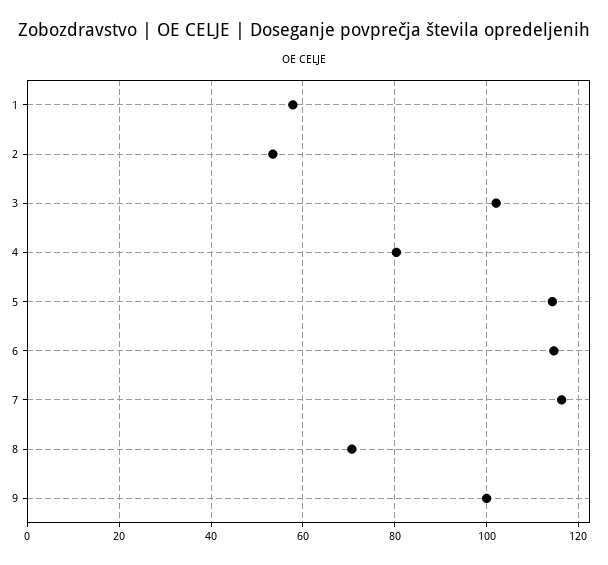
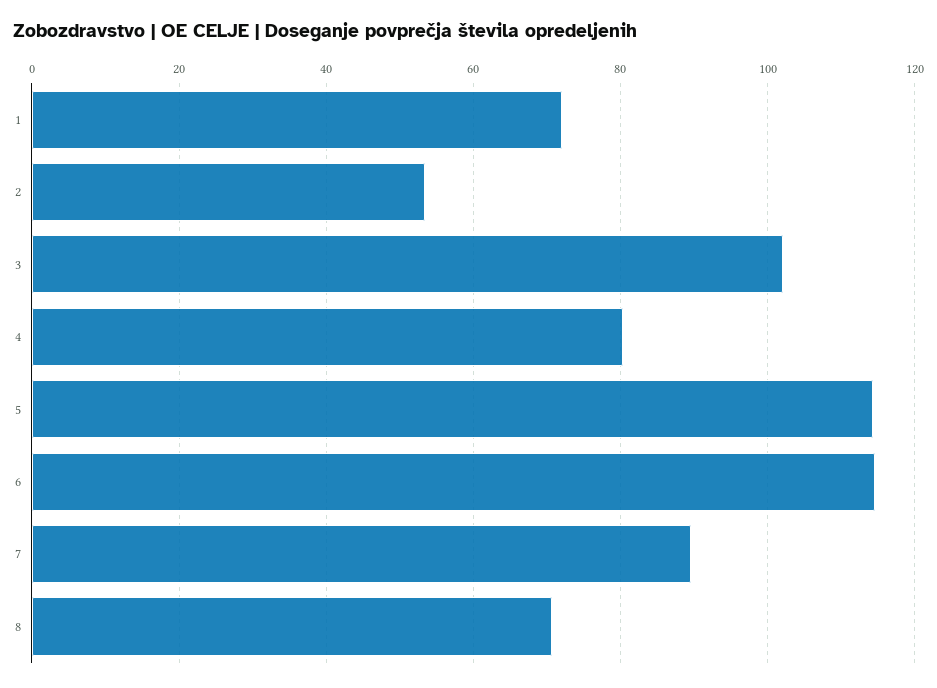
  {
-   "1": 58,
+   "1": 72,
    "2": 54,
    "3": 102,
    "4": 80,
    "5": 114,
    "6": 114,
-   "7": 116,
+   "7": 90,
-   "8": 70,
+   "8": 70
-   "9": 100
  }

